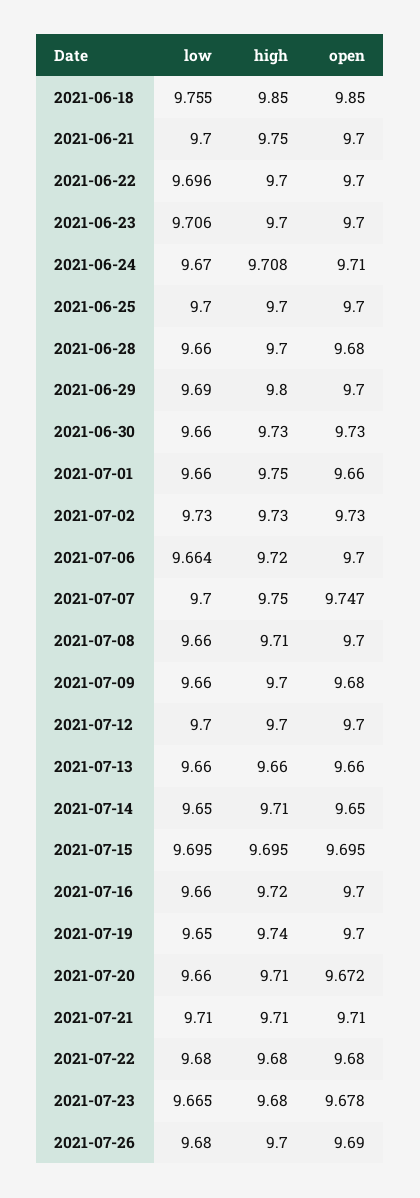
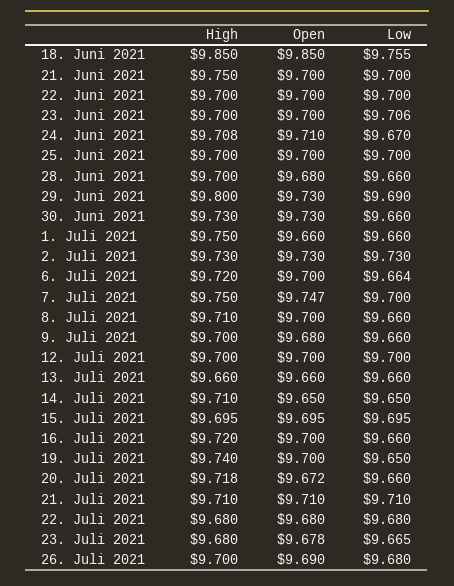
  {
    "low": {
      "2021-06-18": 9.755,
      "2021-06-21": 9.7,
-     "2021-06-22": 9.696,
+     "2021-06-22": 9.7,
      "2021-06-23": 9.706,
      "2021-06-24": 9.67,
      "2021-06-25": 9.7,
      "2021-06-28": 9.66,
      "2021-06-29": 9.69,
      "2021-06-30": 9.66,
      "2021-07-01": 9.66,
      "2021-07-02": 9.73,
      "2021-07-06": 9.664,
      "2021-07-07": 9.7,
      "2021-07-08": 9.66,
      "2021-07-09": 9.66,
      "2021-07-12": 9.7,
      "2021-07-13": 9.66,
      "2021-07-14": 9.65,
      "2021-07-15": 9.695,
      "2021-07-16": 9.66,
      "2021-07-19": 9.65,
      "2021-07-20": 9.66,
      "2021-07-21": 9.71,
      "2021-07-22": 9.68,
      "2021-07-23": 9.665,
      "2021-07-26": 9.68
    },
    "high": {
      "2021-06-18": 9.85,
      "2021-06-21": 9.75,
      "2021-06-22": 9.7,
      "2021-06-23": 9.7,
      "2021-06-24": 9.708,
      "2021-06-25": 9.7,
      "2021-06-28": 9.7,
      "2021-06-29": 9.8,
      "2021-06-30": 9.73,
      "2021-07-01": 9.75,
      "2021-07-02": 9.73,
      "2021-07-06": 9.72,
      "2021-07-07": 9.75,
      "2021-07-08": 9.71,
      "2021-07-09": 9.7,
      "2021-07-12": 9.7,
      "2021-07-13": 9.66,
      "2021-07-14": 9.71,
      "2021-07-15": 9.695,
      "2021-07-16": 9.72,
      "2021-07-19": 9.74,
-     "2021-07-20": 9.71,
+     "2021-07-20": 9.718,
      "2021-07-21": 9.71,
      "2021-07-22": 9.68,
      "2021-07-23": 9.68,
      "2021-07-26": 9.7
    },
    "open": {
      "2021-06-18": 9.85,
      "2021-06-21": 9.7,
      "2021-06-22": 9.7,
      "2021-06-23": 9.7,
      "2021-06-24": 9.71,
      "2021-06-25": 9.7,
      "2021-06-28": 9.68,
-     "2021-06-29": 9.7,
+     "2021-06-29": 9.73,
      "2021-06-30": 9.73,
      "2021-07-01": 9.66,
      "2021-07-02": 9.73,
      "2021-07-06": 9.7,
      "2021-07-07": 9.747,
      "2021-07-08": 9.7,
      "2021-07-09": 9.68,
      "2021-07-12": 9.7,
      "2021-07-13": 9.66,
      "2021-07-14": 9.65,
      "2021-07-15": 9.695,
      "2021-07-16": 9.7,
      "2021-07-19": 9.7,
      "2021-07-20": 9.672,
      "2021-07-21": 9.71,
      "2021-07-22": 9.68,
      "2021-07-23": 9.678,
      "2021-07-26": 9.69
    }
  }

